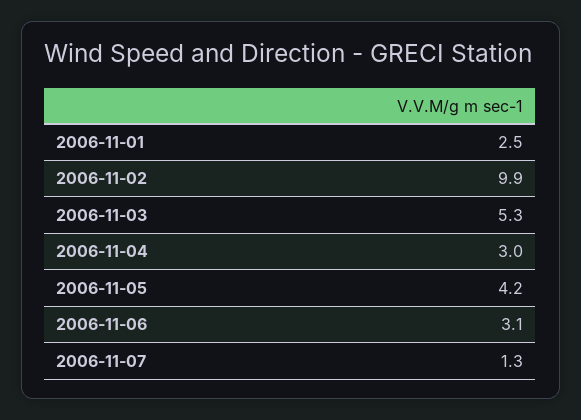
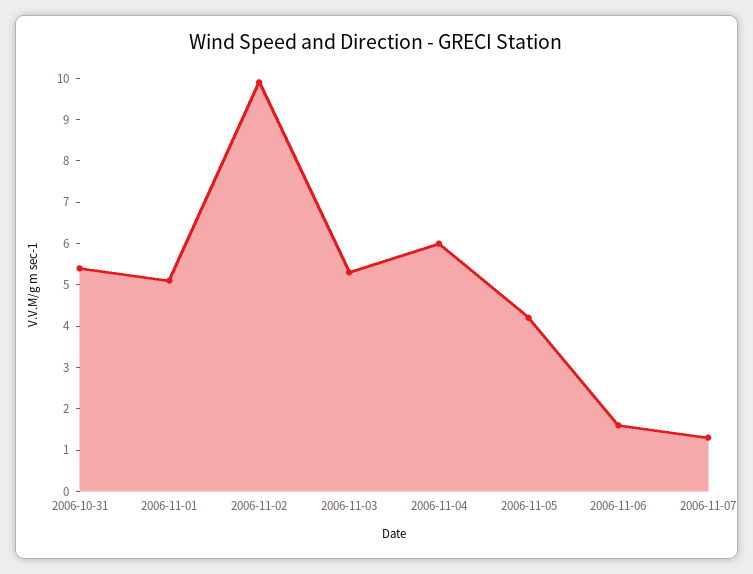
  {
-   "2006-11-01": 2.5,
+   "2006-11-01": 5,
    "2006-11-02": 9.9,
    "2006-11-03": 5.3,
-   "2006-11-04": 3,
+   "2006-11-04": 6,
    "2006-11-05": 4.2,
-   "2006-11-06": 3.1,
+   "2006-11-06": 1.5,
-   "2006-11-07": 1.3
+   "2006-11-07": 1.3,
+   "2006-10-31": 5.5
  }

